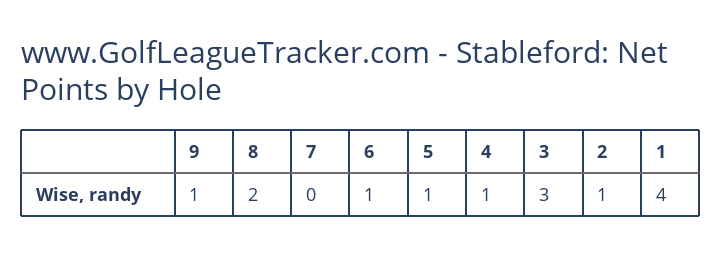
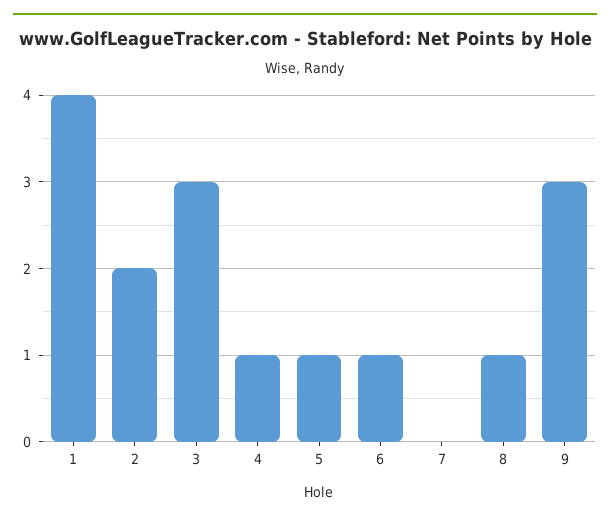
  {
-   "9": 1,
+   "9": 3,
-   "8": 2,
+   "8": 1,
    "7": 0,
    "6": 1,
    "5": 1,
    "4": 1,
    "3": 3,
-   "2": 1,
+   "2": 2,
    "1": 4
  }

